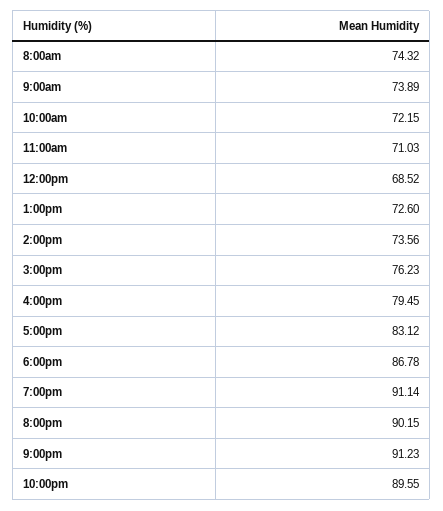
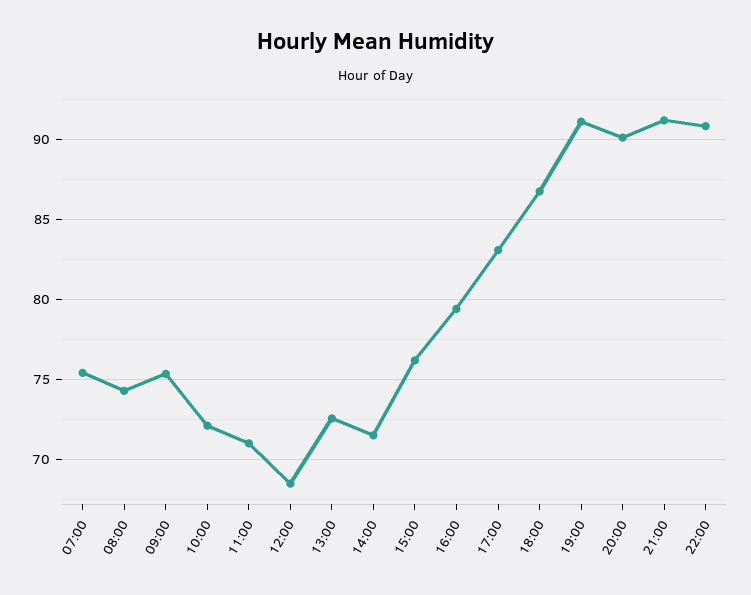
  {
    "8:00am": 74.32,
-   "9:00am": 73.89,
+   "9:00am": 75.5,
    "10:00am": 72.15,
    "11:00am": 71.03,
    "12:00pm": 68.52,
    "1:00pm": 72.6,
-   "2:00pm": 73.56,
+   "2:00pm": 71.5,
    "3:00pm": 76.23,
    "4:00pm": 79.45,
    "5:00pm": 83.12,
    "6:00pm": 86.78,
    "7:00pm": 91.14,
    "8:00pm": 90.15,
    "9:00pm": 91.23,
-   "10:00pm": 89.55
+   "10:00pm": 91,
+   "07:00": 75.5
  }

